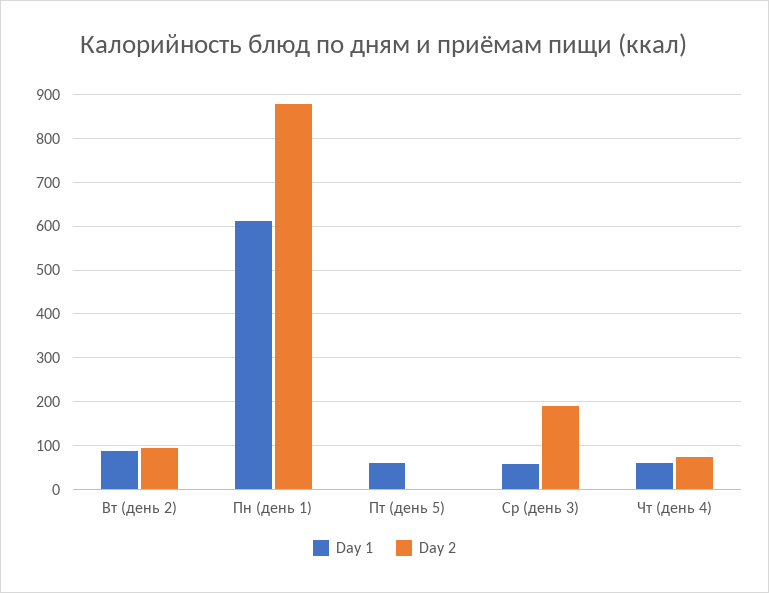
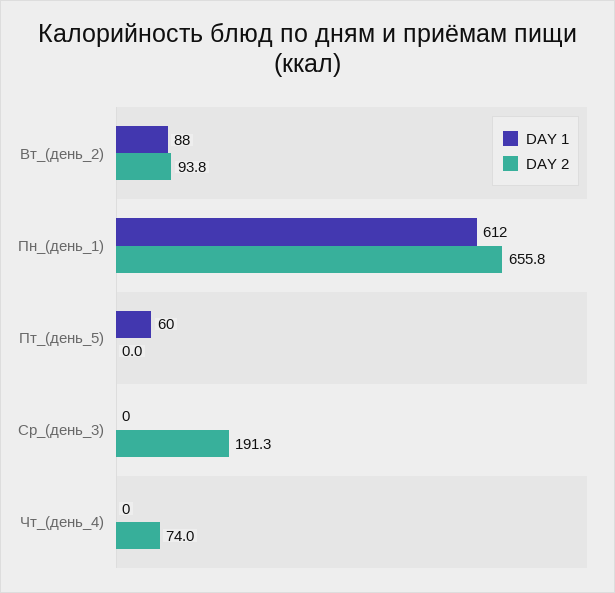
  {
    "Day 1": {
      "Вт (день 2)": 88,
      "Пн (день 1)": 612,
      "Пт (день 5)": 60,
-     "Ср (день 3)": 60,
+     "Ср (день 3)": 0,
-     "Чт (день 4)": 60
+     "Чт (день 4)": 0
    },
    "Day 2": {
      "Вт (день 2)": 93.8,
-     "Пн (день 1)": 880,
+     "Пн (день 1)": 655.8,
      "Пт (день 5)": 0,
      "Ср (день 3)": 191.3,
      "Чт (день 4)": 74
    }
  }

